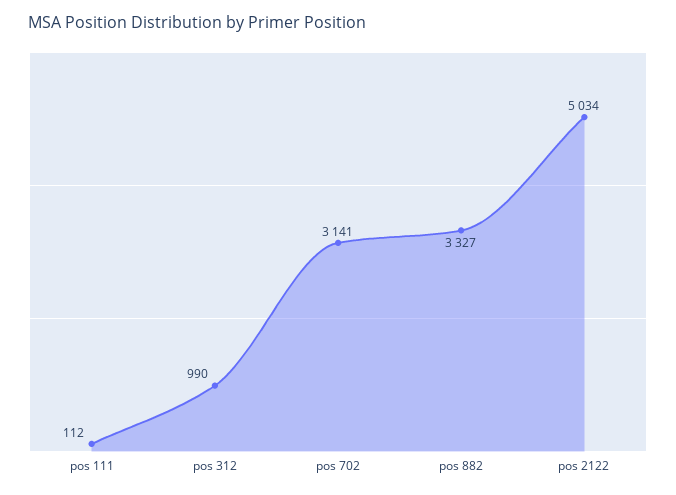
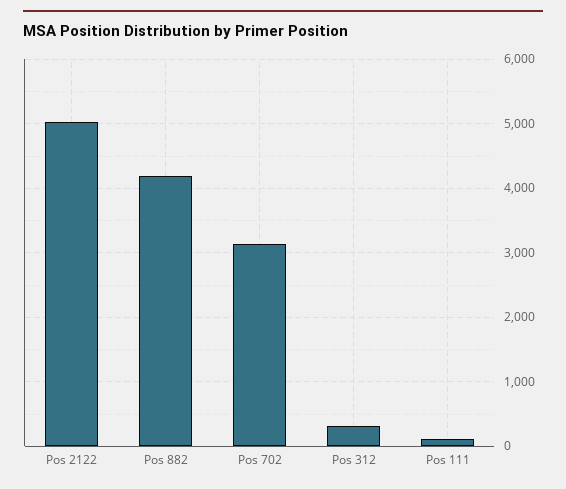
  {
    "pos 111": 112,
-   "pos 312": 990,
+   "pos 312": 300,
    "pos 702": 3141,
-   "pos 882": 3327,
+   "pos 882": 4200,
    "pos 2122": 5034
  }

